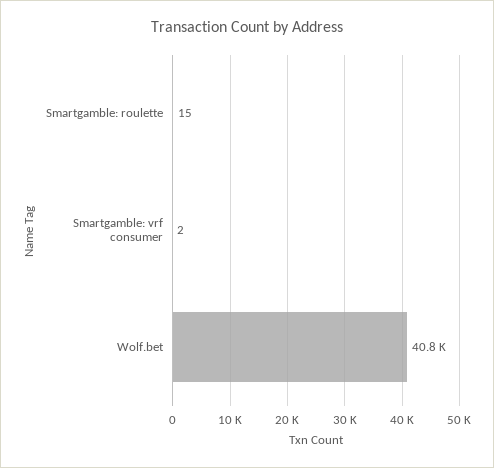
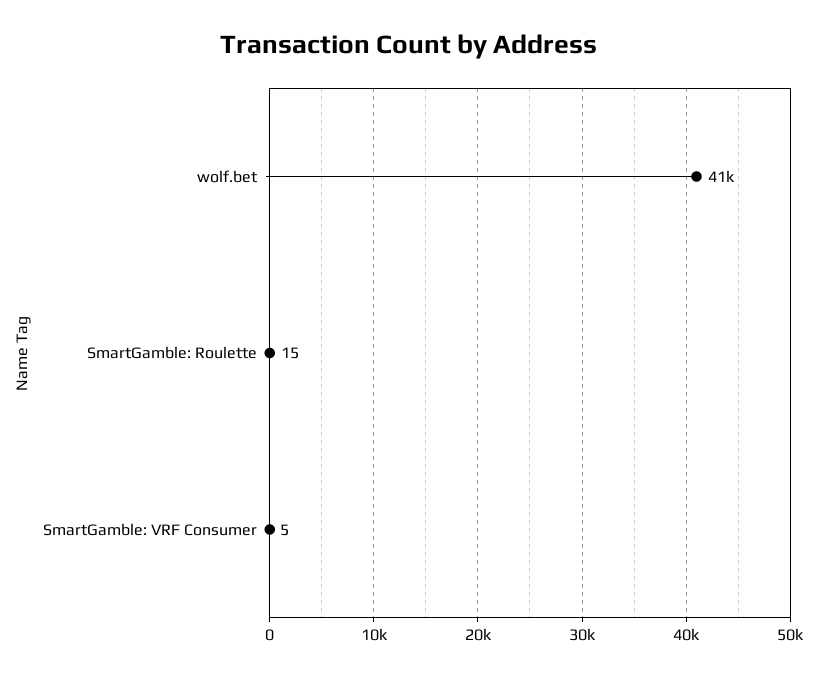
  {
    "Smartgamble: roulette": 15,
-   "Smartgamble: vrf consumer": 2,
+   "Smartgamble: vrf consumer": 5,
    "Wolf.bet": 40800
  }

